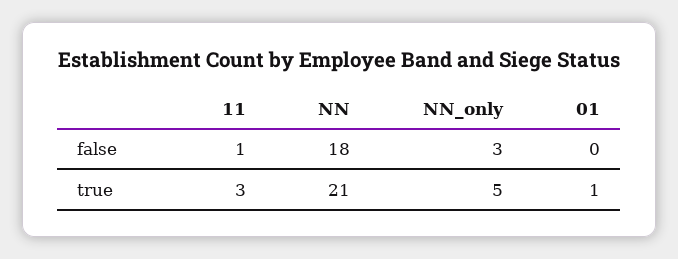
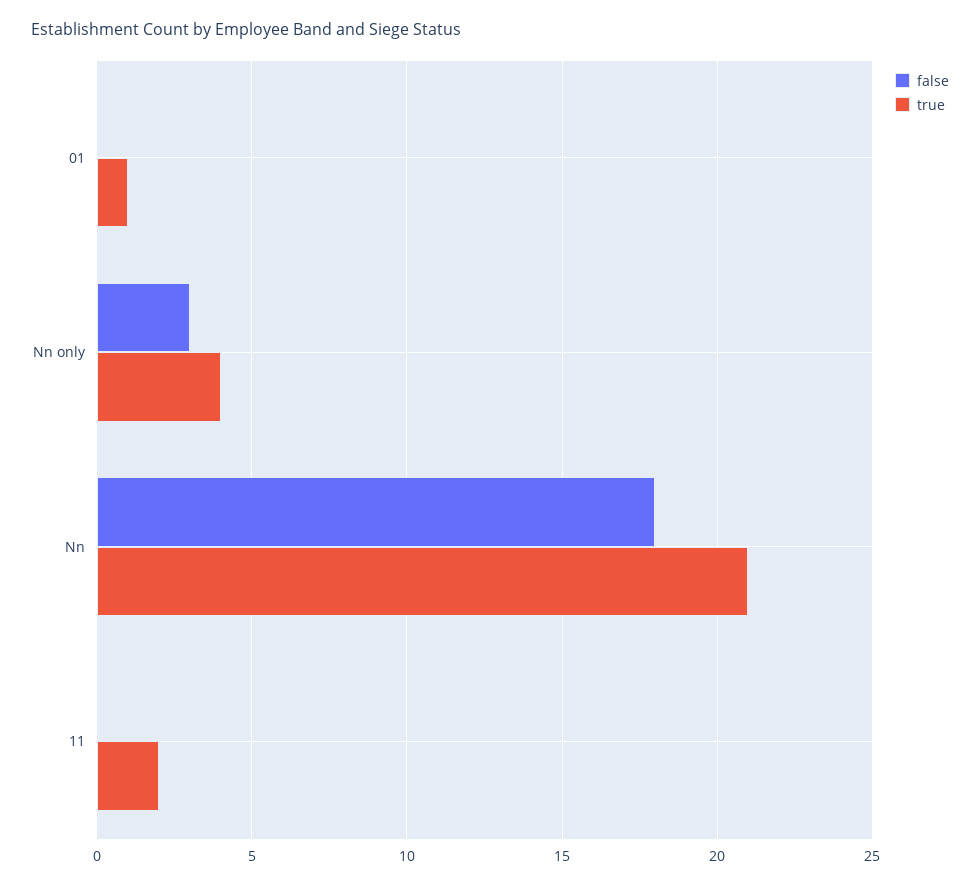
  {
    "false": {
-     "11": 1,
+     "11": 0,
      "NN": 18,
      "NN_only": 3,
      "01": 0
    },
    "true": {
-     "11": 3,
+     "11": 2,
      "NN": 21,
-     "NN_only": 5,
+     "NN_only": 4,
      "01": 1
    }
  }

